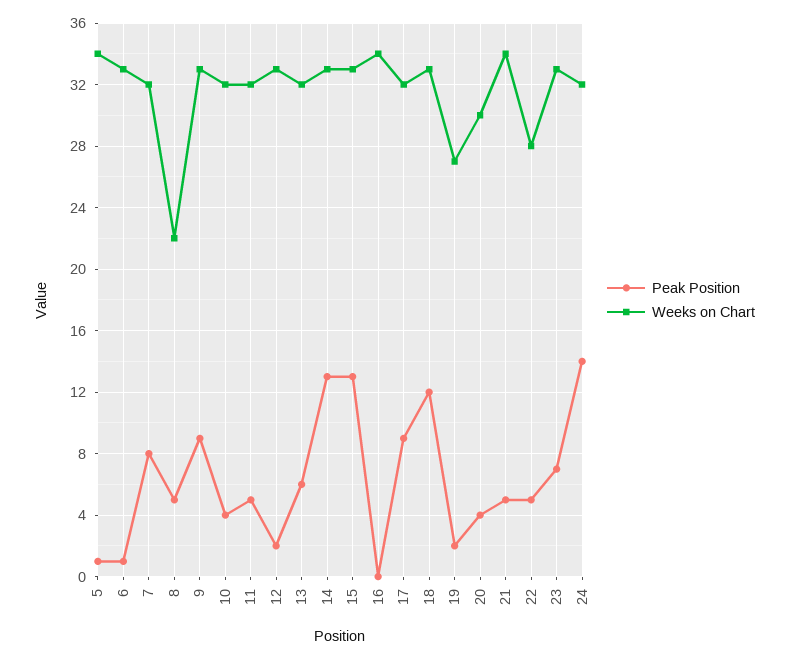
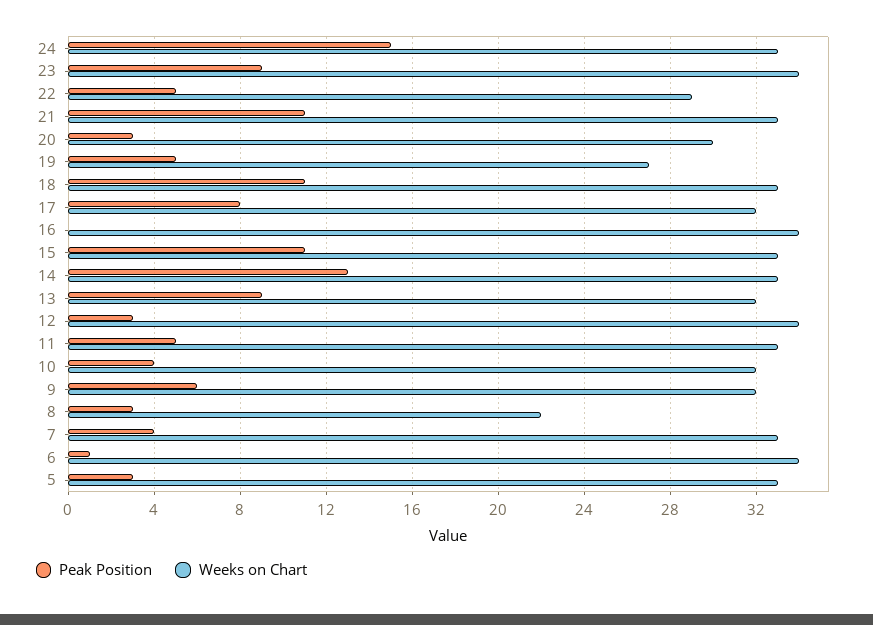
  {
    "Peak Position": {
-     "5": 1,
+     "5": 3,
      "6": 1,
-     "7": 8,
+     "7": 4,
-     "8": 5,
+     "8": 3,
-     "9": 9,
+     "9": 6,
      "10": 4,
      "11": 5,
-     "12": 2,
+     "12": 3,
-     "13": 6,
+     "13": 9,
      "14": 13,
-     "15": 13,
+     "15": 11,
      "16": 0,
-     "17": 9,
+     "17": 8,
-     "18": 12,
+     "18": 11,
-     "19": 2,
+     "19": 5,
-     "20": 4,
+     "20": 3,
-     "21": 5,
+     "21": 11,
      "22": 5,
-     "23": 7,
+     "23": 9,
-     "24": 14
+     "24": 15
    },
    "Weeks on Chart": {
-     "5": 34,
+     "5": 33,
-     "6": 33,
+     "6": 34,
-     "7": 32,
+     "7": 33,
      "8": 22,
-     "9": 33,
+     "9": 32,
      "10": 32,
-     "11": 32,
+     "11": 33,
-     "12": 33,
+     "12": 34,
      "13": 32,
      "14": 33,
      "15": 33,
      "16": 34,
      "17": 32,
      "18": 33,
      "19": 27,
      "20": 30,
-     "21": 34,
+     "21": 33,
-     "22": 28,
+     "22": 29,
-     "23": 33,
+     "23": 34,
-     "24": 32
+     "24": 33
    }
  }

